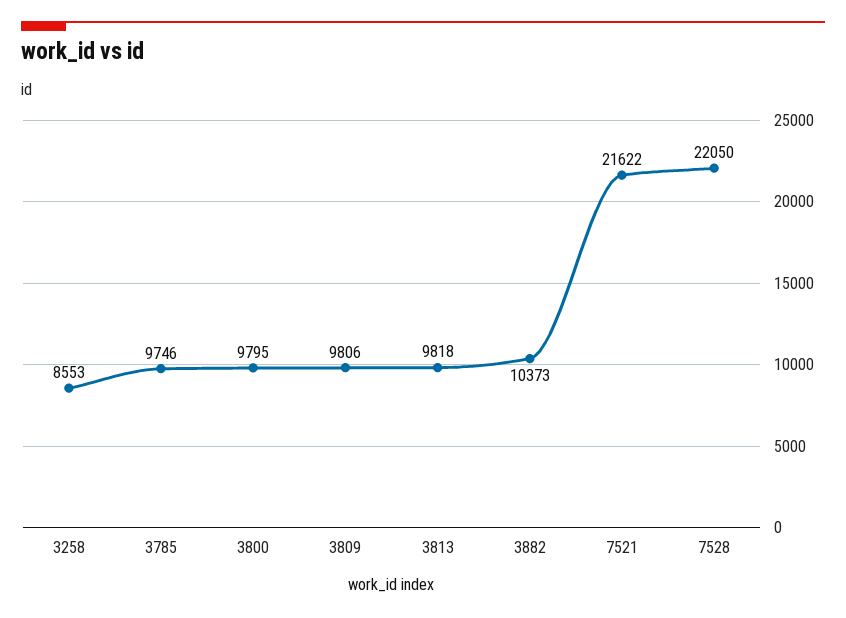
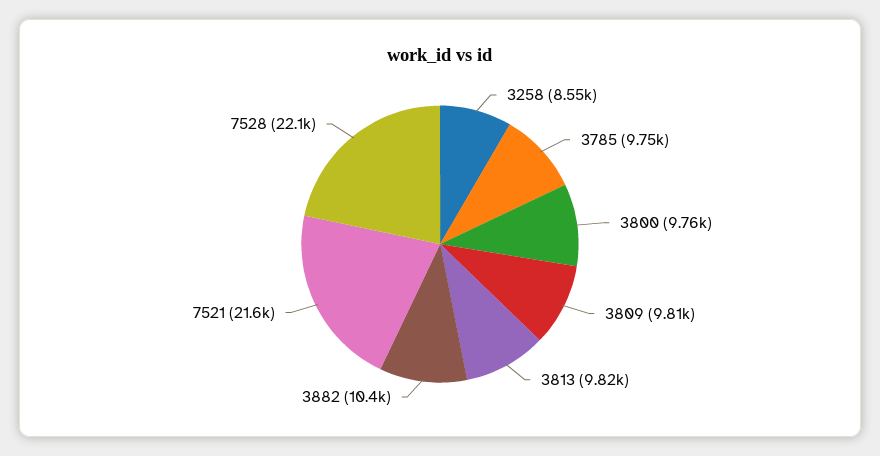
  {
    "3258": 8553,
    "3785": 9746,
-   "3800": 9795,
+   "3800": 9760,
    "3809": 9806,
    "3813": 9818,
    "3882": 10373,
    "7521": 21622,
    "7528": 22050
  }

